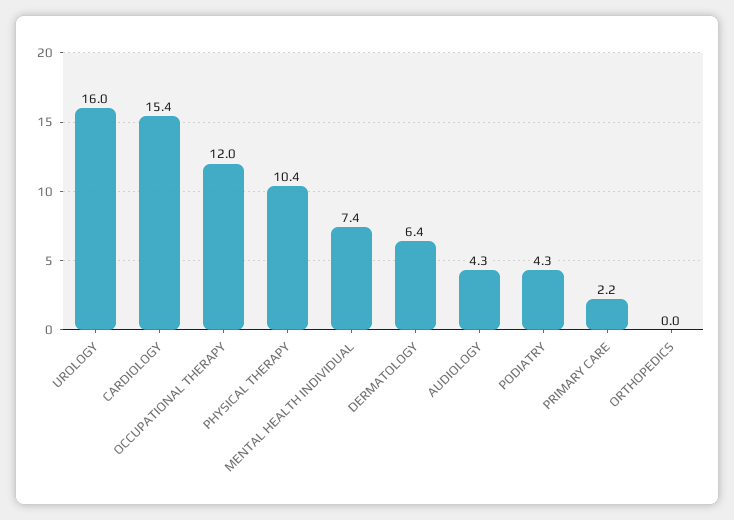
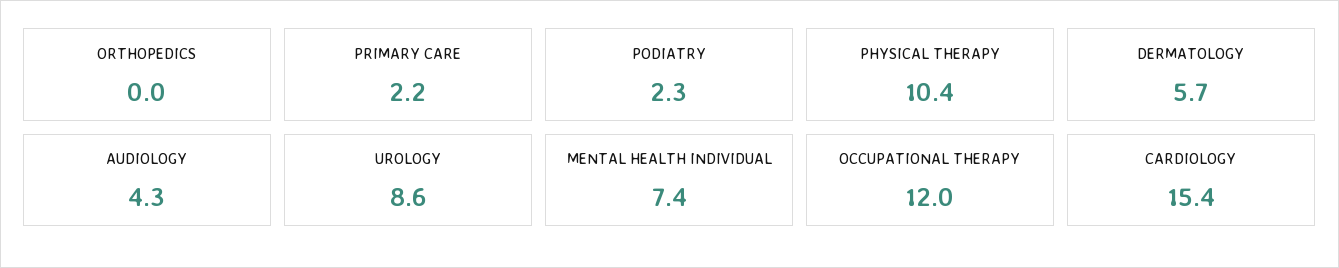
  {
-   "UROLOGY": 16,
+   "UROLOGY": 8.6,
    "CARDIOLOGY": 15.4,
    "OCCUPATIONAL THERAPY": 12,
    "PHYSICAL THERAPY": 10.4,
    "MENTAL HEALTH INDIVIDUAL": 7.4,
-   "DERMATOLOGY": 6.4,
+   "DERMATOLOGY": 5.7,
    "AUDIOLOGY": 4.3,
-   "PODIATRY": 4.3,
+   "PODIATRY": 2.3,
    "PRIMARY CARE": 2.2,
    "ORTHOPEDICS": 0
  }

